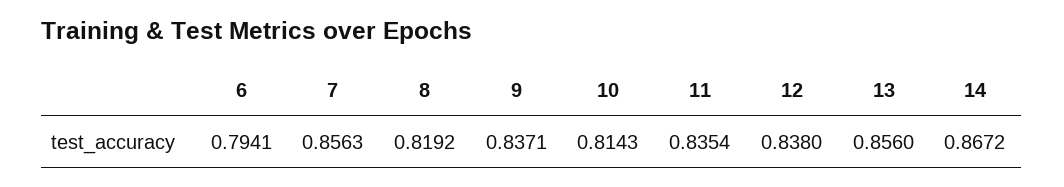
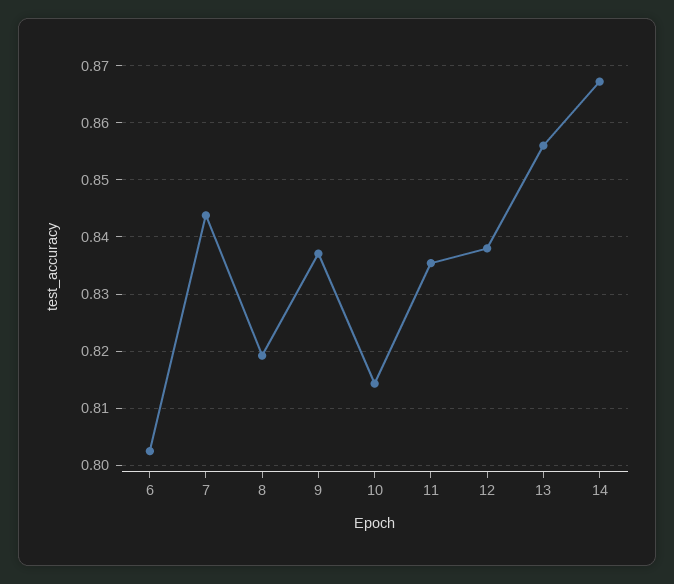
  {
-   "6": 0.7941,
+   "6": 0.802,
-   "7": 0.8563,
+   "7": 0.844,
    "8": 0.8192,
    "9": 0.8371,
    "10": 0.8143,
    "11": 0.8354,
    "12": 0.838,
    "13": 0.856,
    "14": 0.8672
  }

